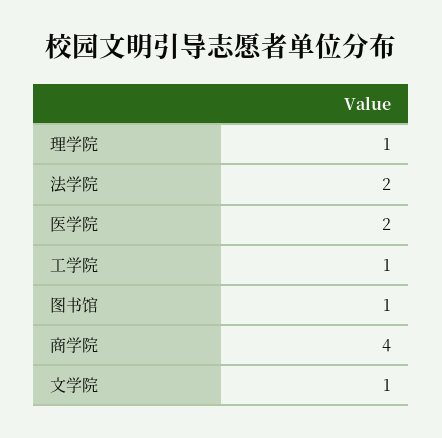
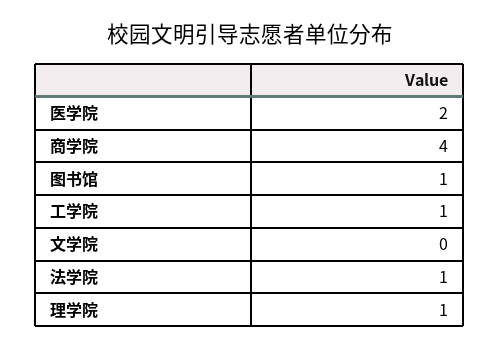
  {
    "理学院": 1,
-   "法学院": 2,
+   "法学院": 1,
    "医学院": 2,
    "工学院": 1,
    "图书馆": 1,
    "商学院": 4,
-   "文学院": 1
+   "文学院": 0
  }

